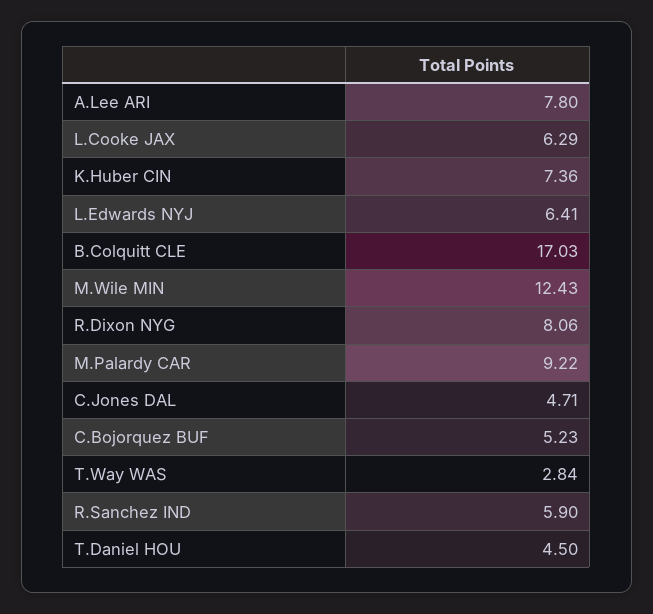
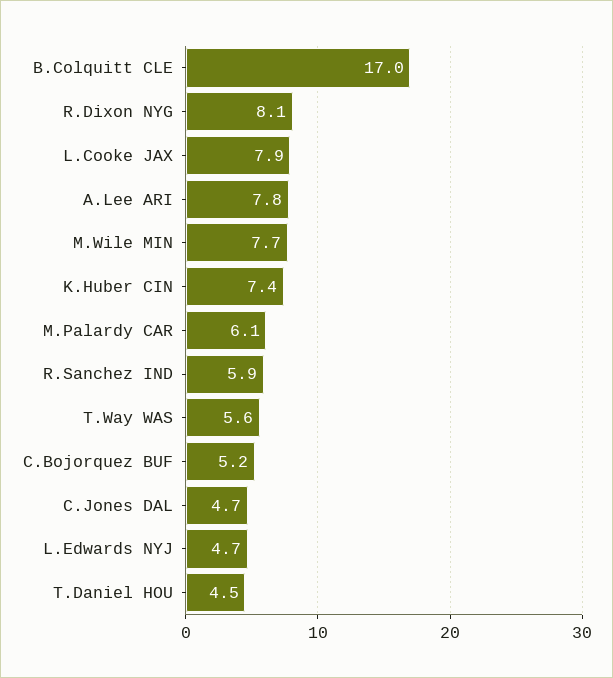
  {
    "A.Lee ARI": 7.8,
-   "L.Cooke JAX": 6.29,
+   "L.Cooke JAX": 7.9,
    "K.Huber CIN": 7.36,
-   "L.Edwards NYJ": 6.41,
+   "L.Edwards NYJ": 4.7,
    "B.Colquitt CLE": 17.03,
-   "M.Wile MIN": 12.43,
+   "M.Wile MIN": 7.7,
    "R.Dixon NYG": 8.06,
-   "M.Palardy CAR": 9.22,
+   "M.Palardy CAR": 6.1,
    "C.Jones DAL": 4.71,
    "C.Bojorquez BUF": 5.23,
-   "T.Way WAS": 2.84,
+   "T.Way WAS": 5.6,
    "R.Sanchez IND": 5.9,
    "T.Daniel HOU": 4.5
  }

